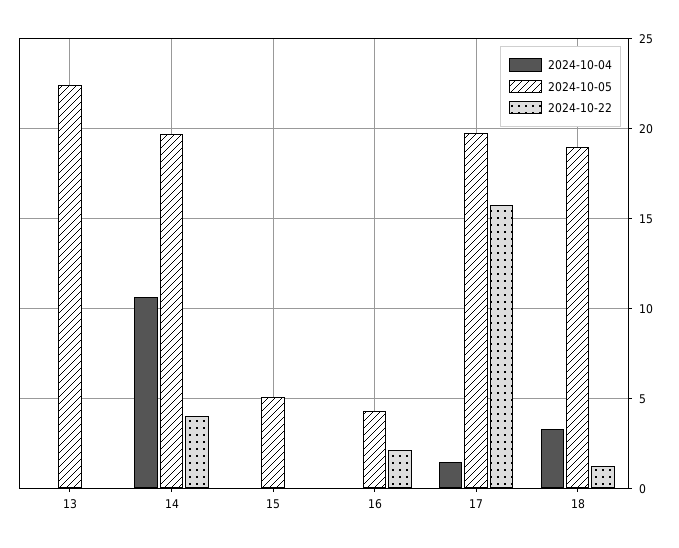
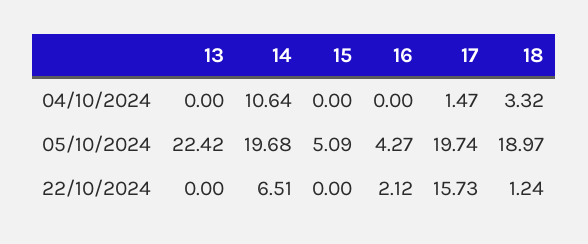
  {
    "2024-10-04": {
      "13": 0,
      "14": 10.64,
      "15": 0,
      "16": 0,
      "17": 1.47,
      "18": 3.32
    },
    "2024-10-05": {
      "13": 22.42,
      "14": 19.68,
      "15": 5.09,
      "16": 4.27,
      "17": 19.74,
      "18": 18.97
    },
    "2024-10-22": {
      "13": 0,
-     "14": 4,
+     "14": 6.51,
      "15": 0,
      "16": 2.12,
      "17": 15.73,
      "18": 1.24
    }
  }

